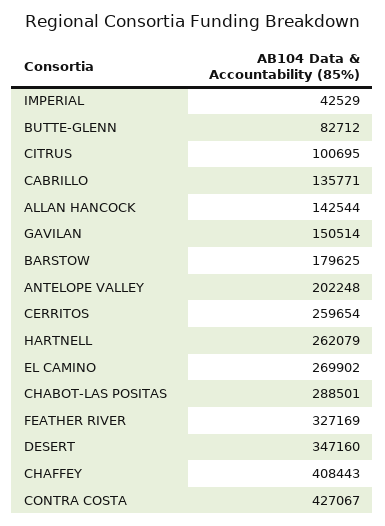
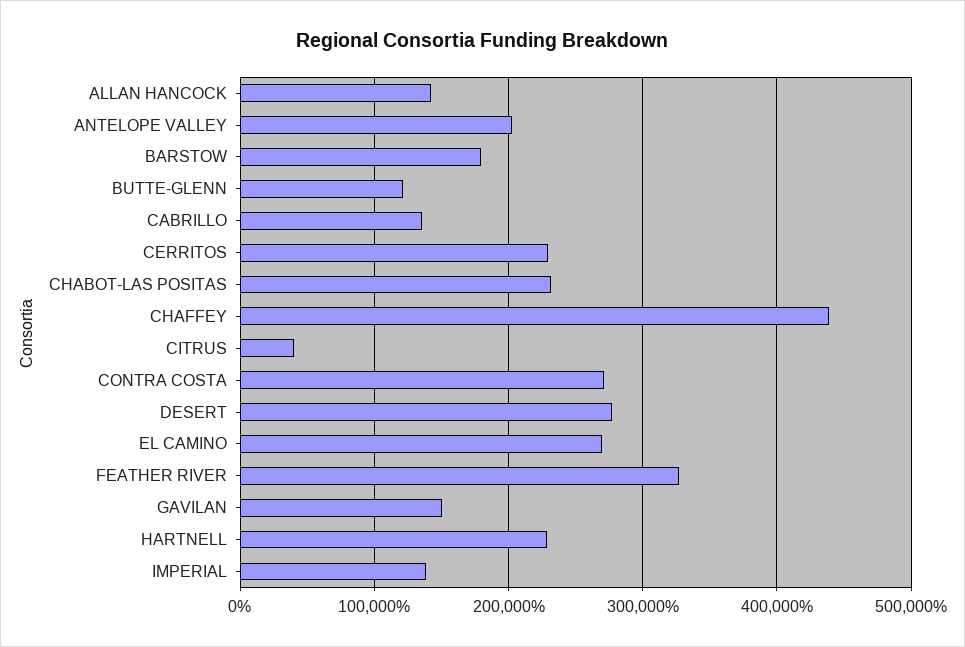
  {
-   "IMPERIAL": 42529,
+   "IMPERIAL": 140000,
-   "BUTTE-GLENN": 82712,
+   "BUTTE-GLENN": 120000,
-   "CITRUS": 100695,
+   "CITRUS": 40000,
    "CABRILLO": 135771,
    "ALLAN HANCOCK": 142544,
    "GAVILAN": 150514,
    "BARSTOW": 179625,
    "ANTELOPE VALLEY": 202248,
-   "CERRITOS": 259654,
+   "CERRITOS": 230000,
-   "HARTNELL": 262079,
+   "HARTNELL": 230000,
    "EL CAMINO": 269902,
-   "CHABOT-LAS POSITAS": 288501,
+   "CHABOT-LAS POSITAS": 230000,
    "FEATHER RIVER": 327169,
-   "DESERT": 347160,
+   "DESERT": 280000,
-   "CHAFFEY": 408443,
+   "CHAFFEY": 440000,
-   "CONTRA COSTA": 427067
+   "CONTRA COSTA": 270000
  }

